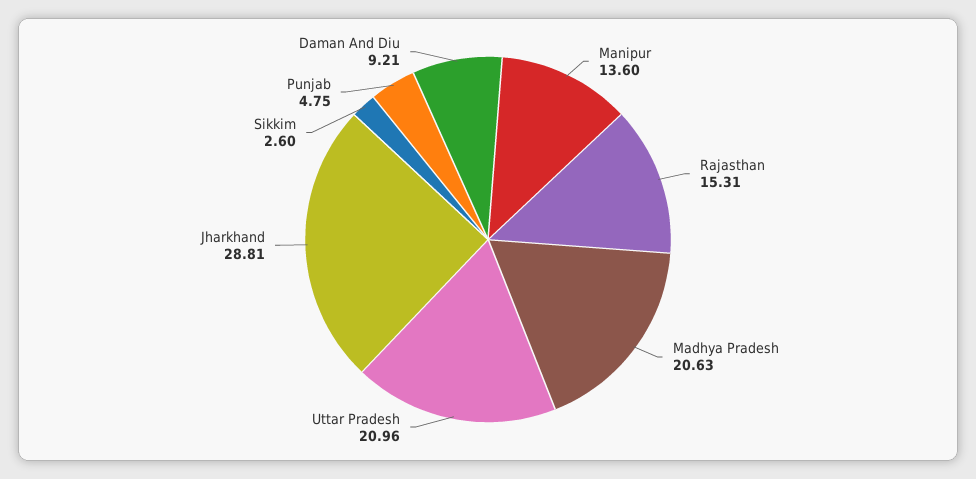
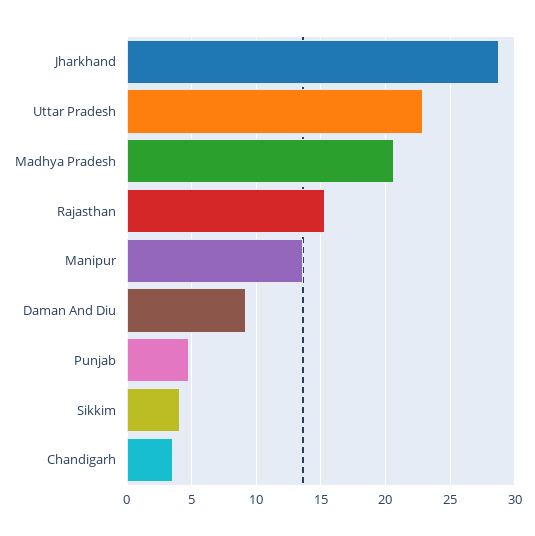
  {
    "Manipur": 13.6,
    "Rajasthan": 15.31,
    "Madhya Pradesh": 20.63,
-   "Uttar Pradesh": 20.96,
+   "Uttar Pradesh": 23,
    "Jharkhand": 28.81,
-   "Sikkim": 2.6,
+   "Sikkim": 4,
    "Punjab": 4.75,
-   "Daman And Diu": 9.21
+   "Daman And Diu": 9.21,
+   "Chandigarh": 3.5
  }

